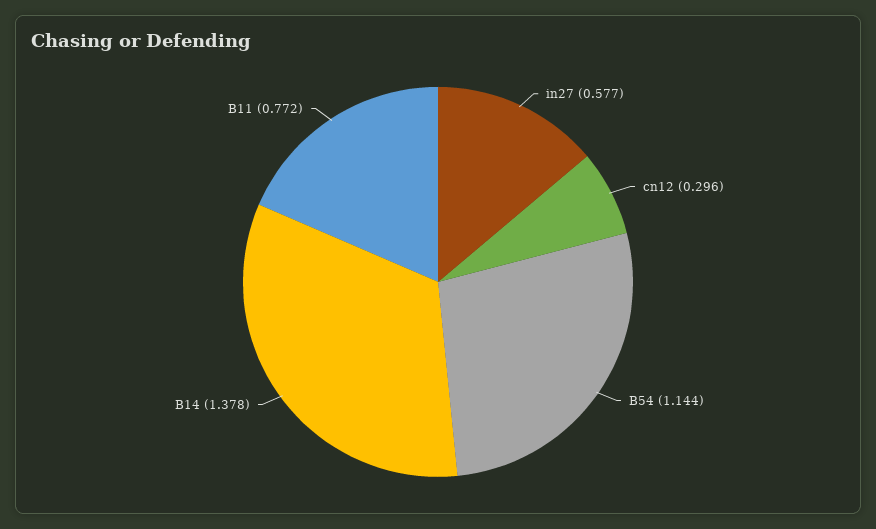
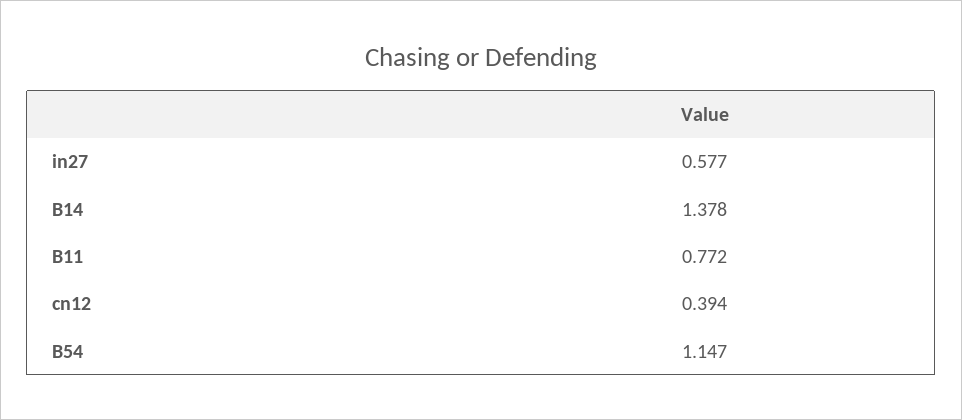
  {
    "in27": 0.577,
-   "cn12": 0.296,
+   "cn12": 0.394,
-   "B54": 1.144,
+   "B54": 1.147,
    "B14": 1.378,
    "B11": 0.772
  }

